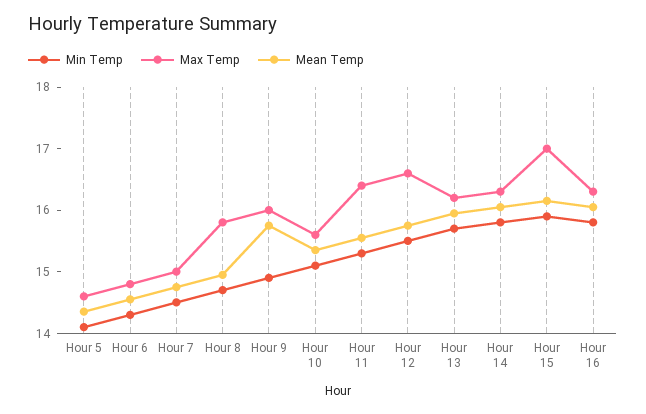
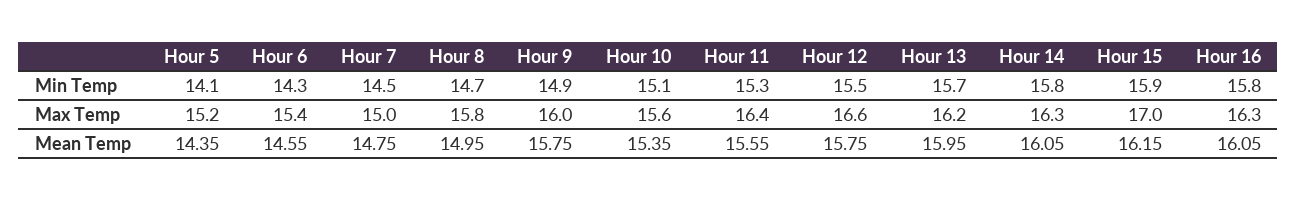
  {
    "Min Temp": {
      "Hour 5": 14.1,
      "Hour 6": 14.3,
      "Hour 7": 14.5,
      "Hour 8": 14.7,
      "Hour 9": 14.9,
      "Hour 10": 15.1,
      "Hour 11": 15.3,
      "Hour 12": 15.5,
      "Hour 13": 15.7,
      "Hour 14": 15.8,
      "Hour 15": 15.9,
      "Hour 16": 15.8
    },
    "Max Temp": {
-     "Hour 5": 14.6,
+     "Hour 5": 15.2,
-     "Hour 6": 14.8,
+     "Hour 6": 15.4,
      "Hour 7": 15,
      "Hour 8": 15.8,
      "Hour 9": 16,
      "Hour 10": 15.6,
      "Hour 11": 16.4,
      "Hour 12": 16.6,
      "Hour 13": 16.2,
      "Hour 14": 16.3,
      "Hour 15": 17,
      "Hour 16": 16.3
    },
    "Mean Temp": {
      "Hour 5": 14.35,
      "Hour 6": 14.55,
      "Hour 7": 14.75,
      "Hour 8": 14.95,
      "Hour 9": 15.75,
      "Hour 10": 15.35,
      "Hour 11": 15.55,
      "Hour 12": 15.75,
      "Hour 13": 15.95,
      "Hour 14": 16.05,
      "Hour 15": 16.15,
      "Hour 16": 16.05
    }
  }

